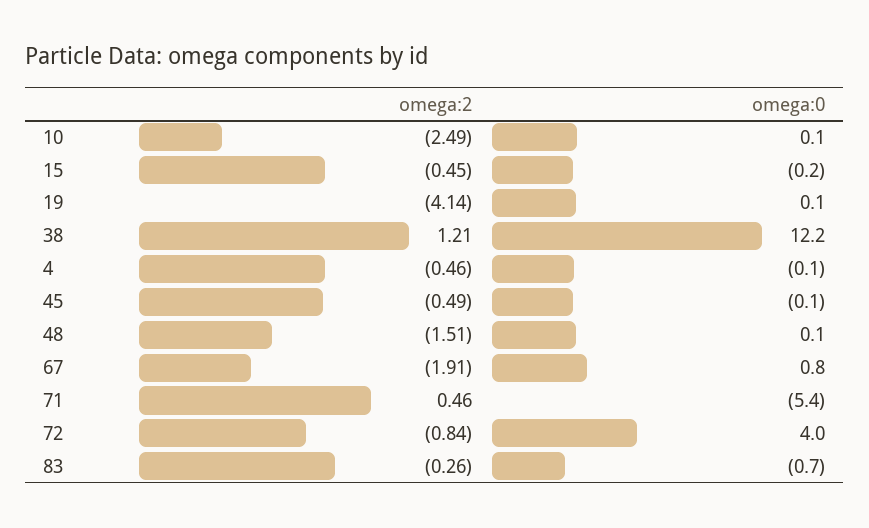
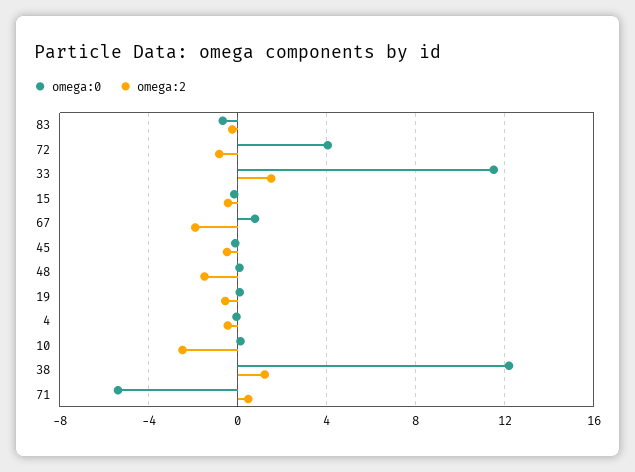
  {
    "omega:2": {
      "10": -2.49,
      "15": -0.45,
-     "19": -4.14,
+     "19": -0.5,
      "38": 1.21,
      "4": -0.46,
      "45": -0.49,
      "48": -1.51,
      "67": -1.91,
      "71": 0.46,
      "72": -0.84,
-     "83": -0.26
+     "83": -0.26,
+     "33": 1.5
    },
    "omega:0": {
      "10": 0.1,
      "15": -0.2,
      "19": 0.1,
      "38": 12.2,
      "4": -0.1,
      "45": -0.1,
      "48": 0.1,
      "67": 0.8,
      "71": -5.4,
      "72": 4,
-     "83": -0.7
+     "83": -0.7,
+     "33": 11.5
    }
  }

